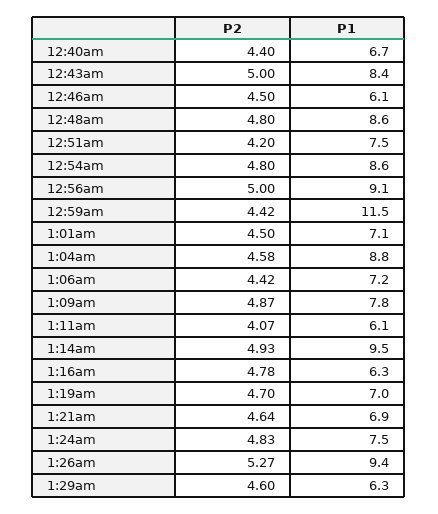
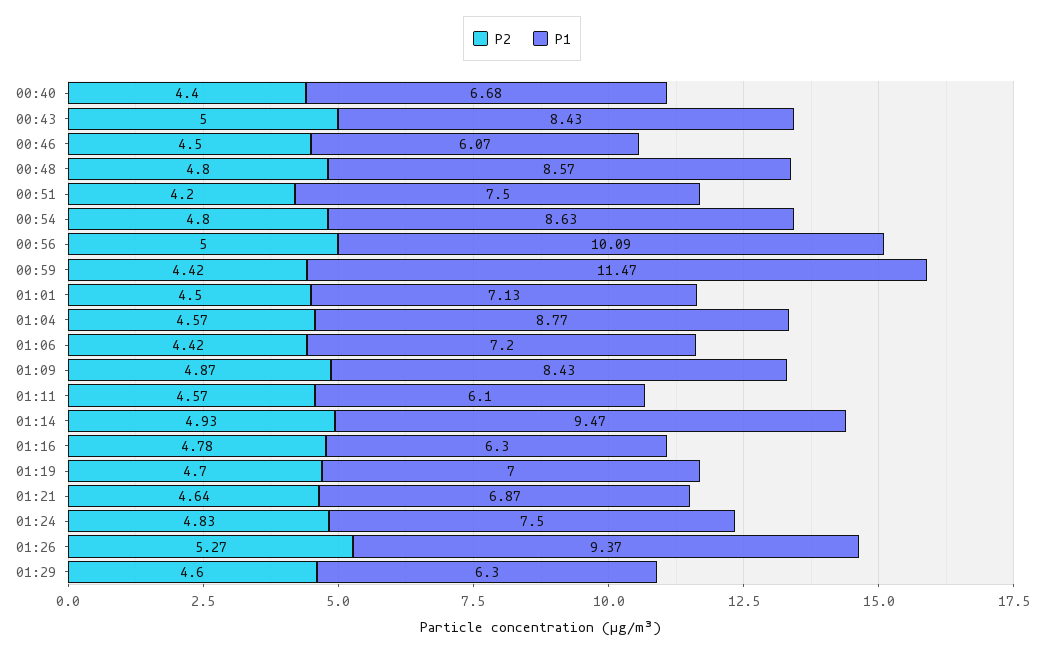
  {
    "P2": {
      "12:40am": 4.4,
      "12:43am": 5,
      "12:46am": 4.5,
      "12:48am": 4.8,
      "12:51am": 4.2,
      "12:54am": 4.8,
      "12:56am": 5,
      "12:59am": 4.42,
      "1:01am": 4.5,
-     "1:04am": 4.58,
+     "1:04am": 4.57,
      "1:06am": 4.42,
      "1:09am": 4.87,
-     "1:11am": 4.07,
+     "1:11am": 4.57,
      "1:14am": 4.93,
      "1:16am": 4.78,
      "1:19am": 4.7,
      "1:21am": 4.64,
      "1:24am": 4.83,
      "1:26am": 5.27,
      "1:29am": 4.6
    },
    "P1": {
      "12:40am": 6.68,
      "12:43am": 8.43,
      "12:46am": 6.07,
      "12:48am": 8.57,
      "12:51am": 7.5,
      "12:54am": 8.63,
-     "12:56am": 9.1,
+     "12:56am": 10.09,
      "12:59am": 11.47,
      "1:01am": 7.13,
      "1:04am": 8.77,
      "1:06am": 7.2,
-     "1:09am": 7.8,
+     "1:09am": 8.43,
      "1:11am": 6.1,
      "1:14am": 9.47,
      "1:16am": 6.3,
      "1:19am": 7,
      "1:21am": 6.87,
      "1:24am": 7.5,
      "1:26am": 9.37,
      "1:29am": 6.3
    }
  }

